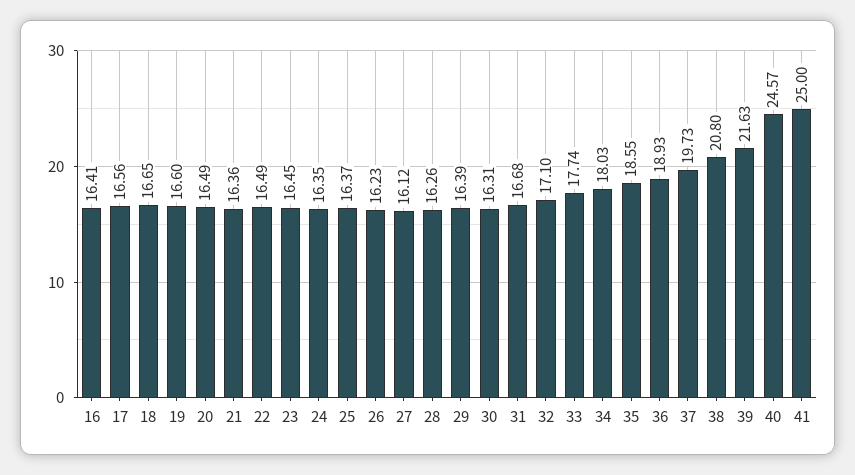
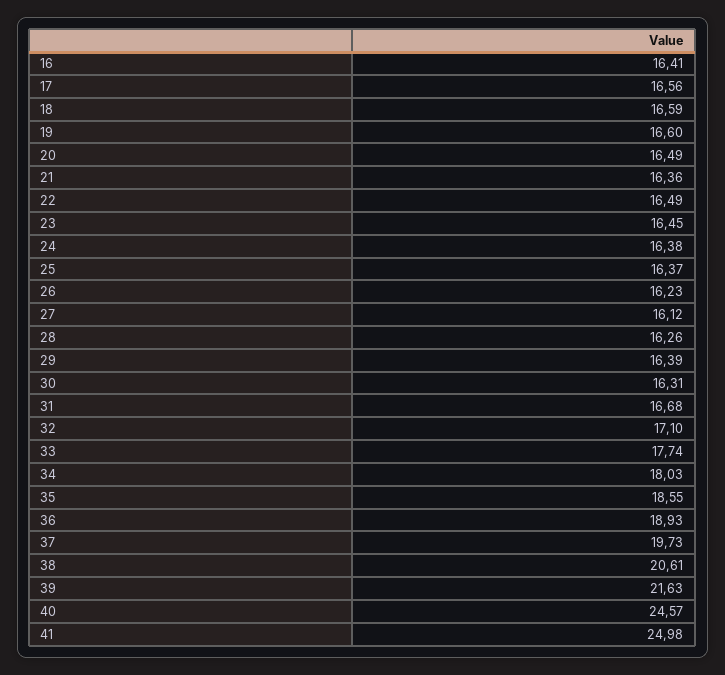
  {
    "16": 16.41,
    "17": 16.56,
-   "18": 16.65,
+   "18": 16.59,
    "19": 16.6,
    "20": 16.49,
    "21": 16.36,
    "22": 16.49,
    "23": 16.45,
-   "24": 16.35,
+   "24": 16.38,
    "25": 16.37,
    "26": 16.23,
    "27": 16.12,
    "28": 16.26,
    "29": 16.39,
    "30": 16.31,
    "31": 16.68,
    "32": 17.1,
    "33": 17.74,
    "34": 18.03,
    "35": 18.55,
    "36": 18.93,
    "37": 19.73,
-   "38": 20.8,
+   "38": 20.61,
    "39": 21.63,
    "40": 24.57,
-   "41": 25
+   "41": 24.98
  }

